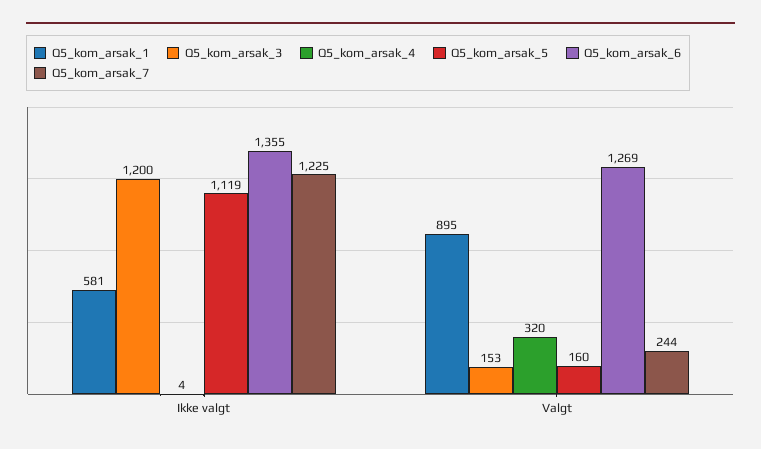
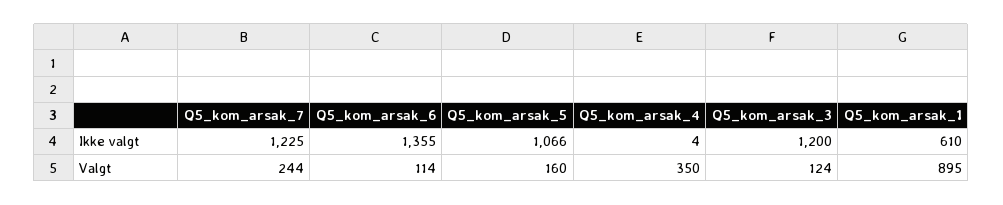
  {
    "Q5_kom_arsak_1": {
-     "Ikke valgt": 581,
+     "Ikke valgt": 610,
      "Valgt": 895
    },
    "Q5_kom_arsak_3": {
      "Ikke valgt": 1200,
-     "Valgt": 153
+     "Valgt": 124
    },
    "Q5_kom_arsak_4": {
      "Ikke valgt": 4,
-     "Valgt": 320
+     "Valgt": 350
    },
    "Q5_kom_arsak_5": {
-     "Ikke valgt": 1119,
+     "Ikke valgt": 1066,
      "Valgt": 160
    },
    "Q5_kom_arsak_6": {
      "Ikke valgt": 1355,
-     "Valgt": 1269
+     "Valgt": 114
    },
    "Q5_kom_arsak_7": {
      "Ikke valgt": 1225,
      "Valgt": 244
    }
  }

